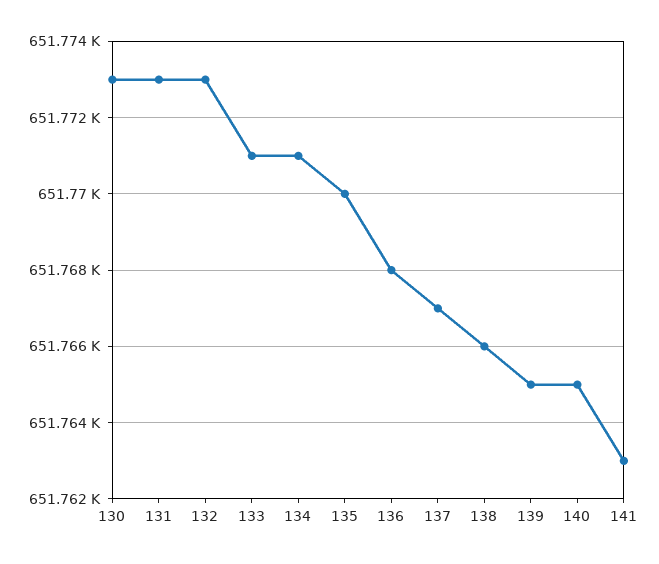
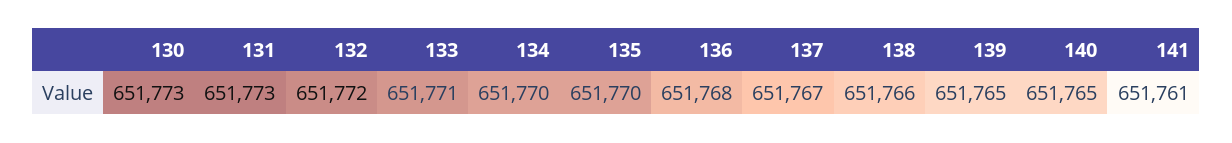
  {
    "130": 651773,
    "131": 651773,
-   "132": 651773,
+   "132": 651772,
    "133": 651771,
-   "134": 651771,
+   "134": 651770,
    "135": 651770,
    "136": 651768,
    "137": 651767,
    "138": 651766,
    "139": 651765,
    "140": 651765,
-   "141": 651763
+   "141": 651761
  }

